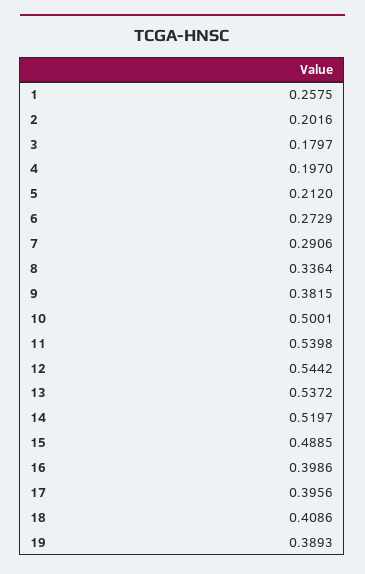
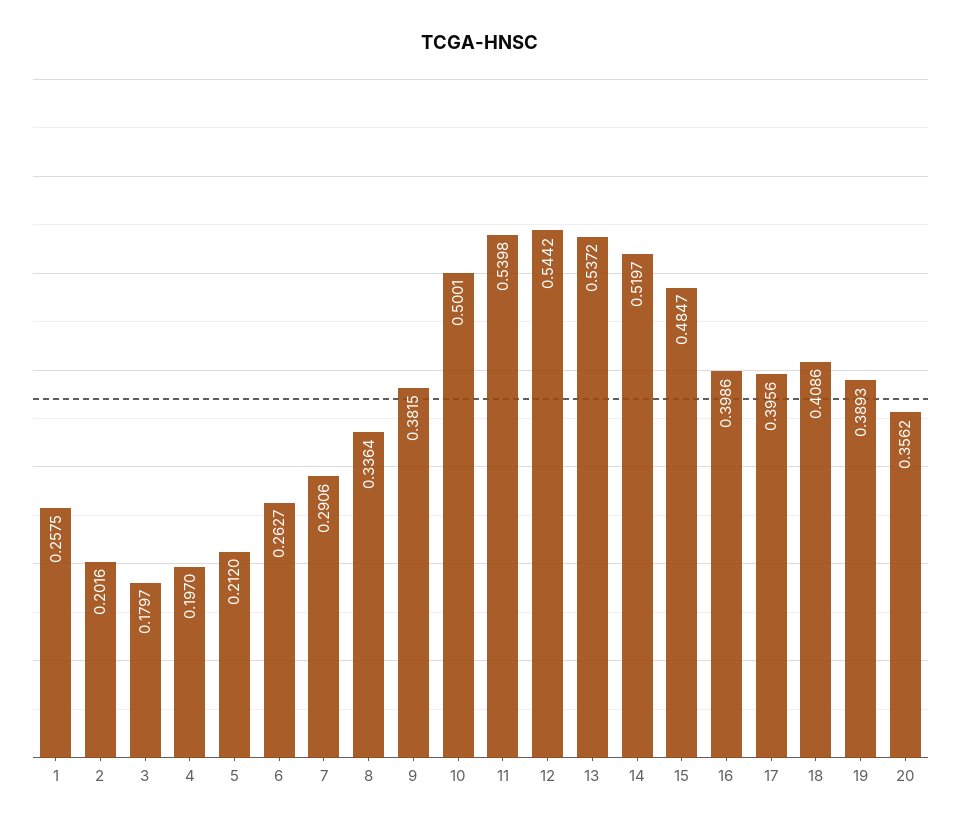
  {
    "1": 0.2575,
    "2": 0.2016,
    "3": 0.1797,
    "4": 0.197,
    "5": 0.212,
-   "6": 0.2729,
+   "6": 0.2627,
    "7": 0.2906,
    "8": 0.3364,
    "9": 0.3815,
    "10": 0.5001,
    "11": 0.5398,
    "12": 0.5442,
    "13": 0.5372,
    "14": 0.5197,
-   "15": 0.4885,
+   "15": 0.4847,
    "16": 0.3986,
    "17": 0.3956,
    "18": 0.4086,
-   "19": 0.3893
+   "19": 0.3893,
+   "20": 0.3562
  }

